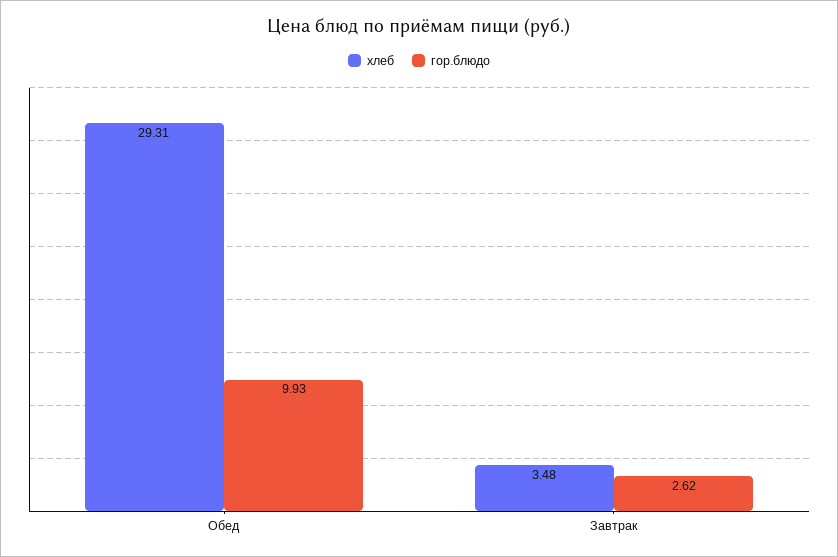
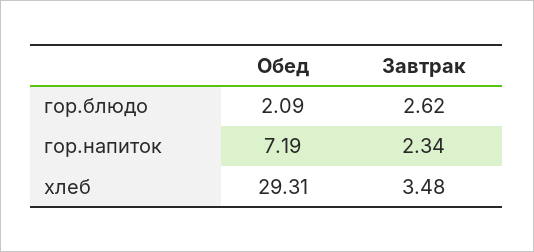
  {
    "хлеб": {
      "Обед": 29.31,
      "Завтрак": 3.48
    },
    "гор.блюдо": {
-     "Обед": 9.93,
+     "Обед": 2.09,
      "Завтрак": 2.62
-   }
+   },
+   "гор.напиток": {
+     "Обед": 7.19,
+     "Завтрак": 2.34
+   }
  }

